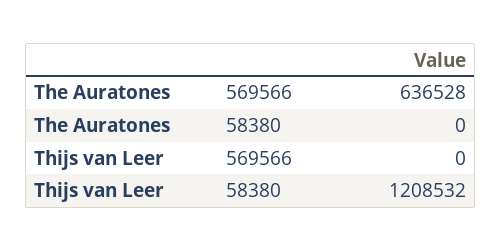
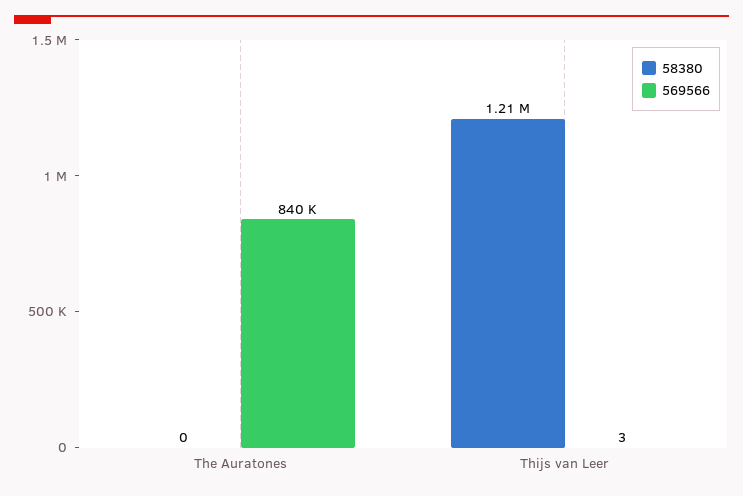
  {
    "569566": {
-     "The Auratones": 636528,
+     "The Auratones": 840000,
-     "Thijs van Leer": 0
+     "Thijs van Leer": 3
    },
    "58380": {
      "The Auratones": 0,
      "Thijs van Leer": 1208532
    }
  }

